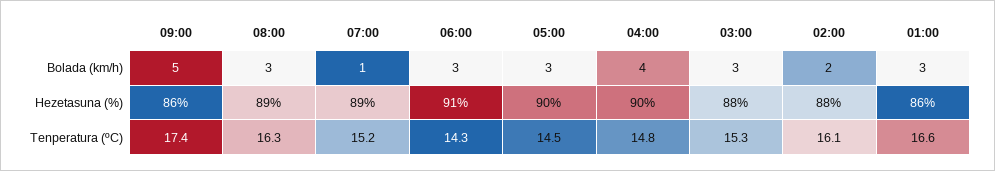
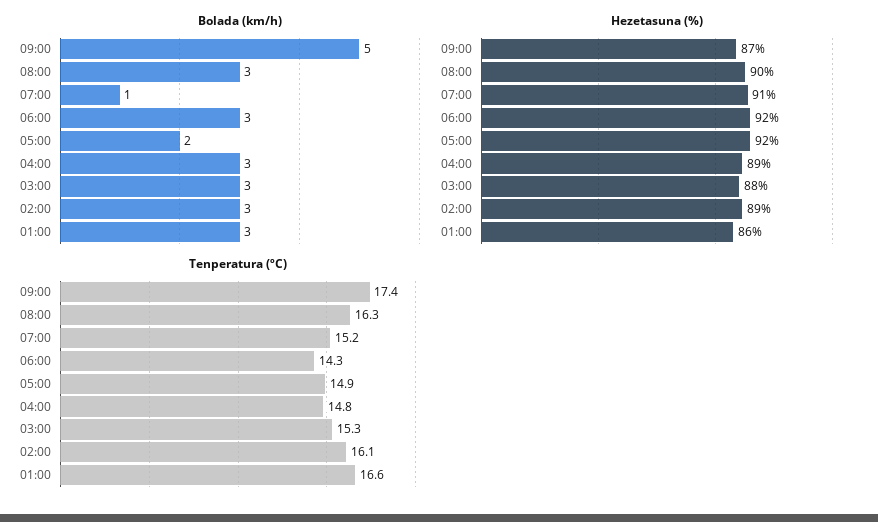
  {
    "Bolada (km/h)": {
      "09:00": 5,
      "08:00": 3,
      "07:00": 1,
      "06:00": 3,
-     "05:00": 3,
+     "05:00": 2,
-     "04:00": 4,
+     "04:00": 3,
      "03:00": 3,
-     "02:00": 2,
+     "02:00": 3,
      "01:00": 3
    },
    "Hezetasuna (%)": {
-     "09:00": 86,
+     "09:00": 87,
-     "08:00": 89,
+     "08:00": 90,
-     "07:00": 89,
+     "07:00": 91,
-     "06:00": 91,
+     "06:00": 92,
-     "05:00": 90,
+     "05:00": 92,
-     "04:00": 90,
+     "04:00": 89,
      "03:00": 88,
-     "02:00": 88,
+     "02:00": 89,
      "01:00": 86
    },
    "Tenperatura (ºC)": {
      "09:00": 17.4,
      "08:00": 16.3,
      "07:00": 15.2,
      "06:00": 14.3,
-     "05:00": 14.5,
+     "05:00": 14.9,
      "04:00": 14.8,
      "03:00": 15.3,
      "02:00": 16.1,
      "01:00": 16.6
    }
  }

